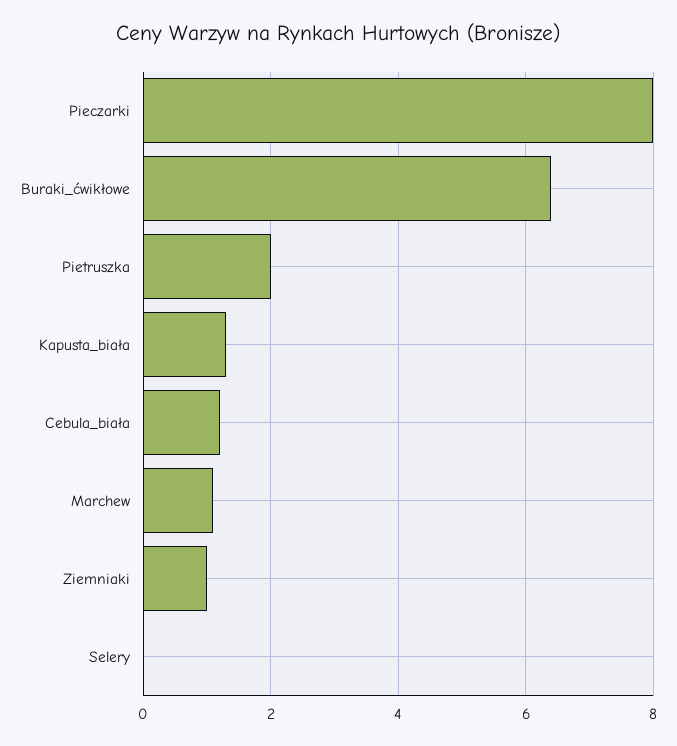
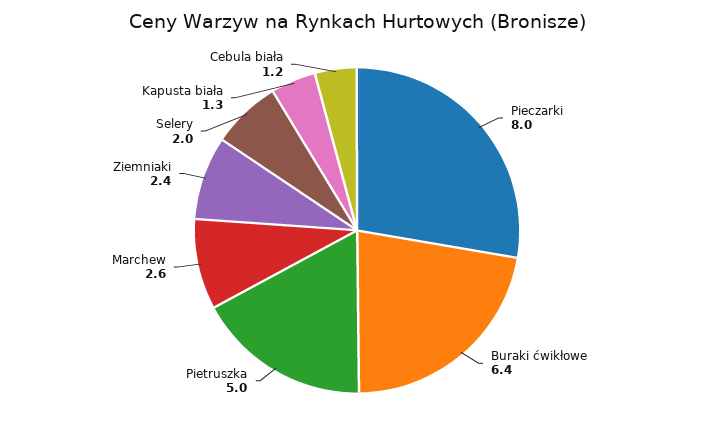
  {
    "Pieczarki": 8,
    "Buraki_ćwikłowe": 6.4,
-   "Pietruszka": 2,
+   "Pietruszka": 5,
    "Kapusta_biała": 1.3,
    "Cebula_biała": 1.2,
-   "Marchew": 1,
+   "Marchew": 2.6,
-   "Ziemniaki": 1,
+   "Ziemniaki": 2.4,
-   "Selery": 0
+   "Selery": 2
  }

